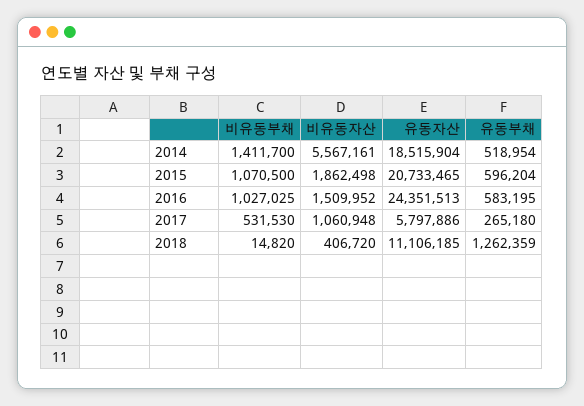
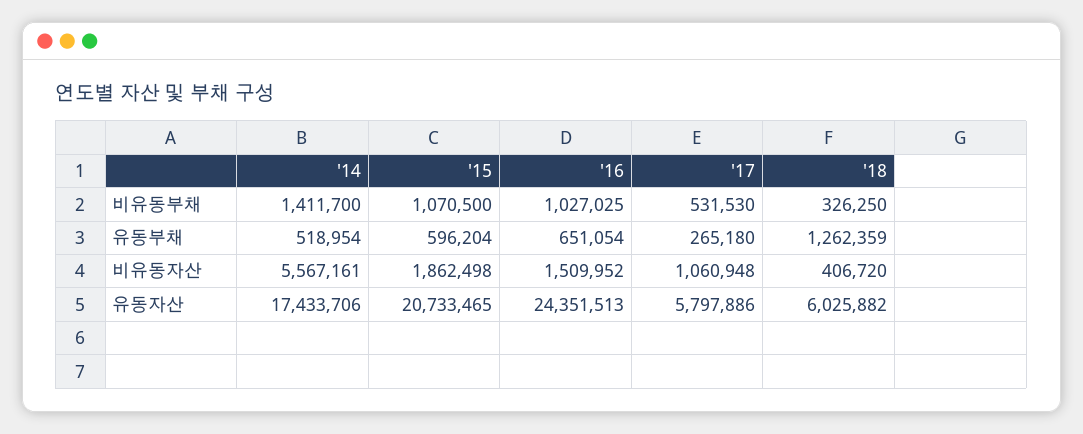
  {
    "비유동부채": {
      "2014": 1411700,
      "2015": 1070500,
      "2016": 1027025,
      "2017": 531530,
-     "2018": 14820
+     "2018": 326250
    },
    "비유동자산": {
      "2014": 5567161,
      "2015": 1862498,
      "2016": 1509952,
      "2017": 1060948,
      "2018": 406720
    },
    "유동자산": {
-     "2014": 18515904,
+     "2014": 17433706,
      "2015": 20733465,
      "2016": 24351513,
      "2017": 5797886,
-     "2018": 11106185
+     "2018": 6025882
    },
    "유동부채": {
      "2014": 518954,
      "2015": 596204,
-     "2016": 583195,
+     "2016": 651054,
      "2017": 265180,
      "2018": 1262359
    }
  }

